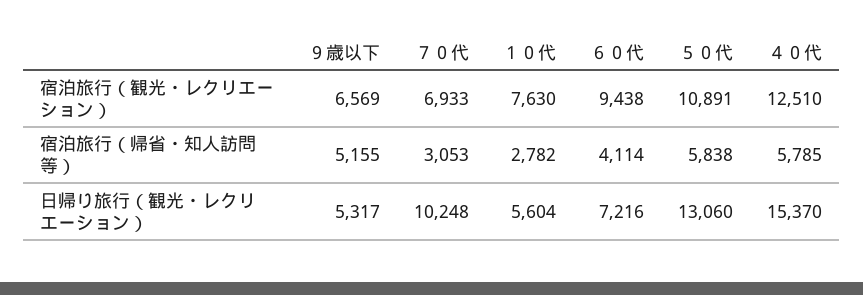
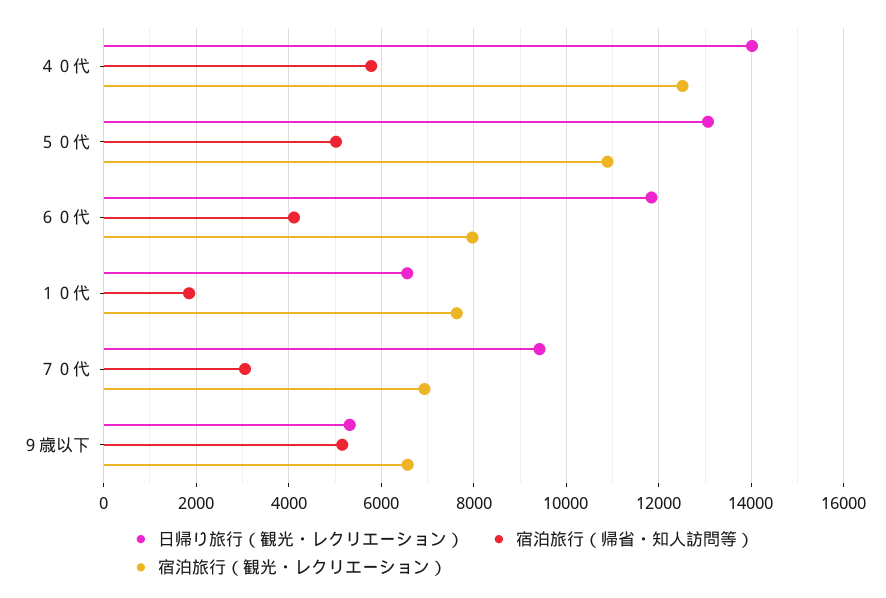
  {
    "宿泊旅行（観光・レクリエーション）": {
      "９歳以下": 6569,
      "７０代": 6933,
      "１０代": 7630,
-     "６０代": 9438,
+     "６０代": 8000,
      "５０代": 10891,
      "４０代": 12510
    },
    "宿泊旅行（帰省・知人訪問等）": {
      "９歳以下": 5155,
      "７０代": 3053,
-     "１０代": 2782,
+     "１０代": 1800,
      "６０代": 4114,
-     "５０代": 5838,
+     "５０代": 5000,
      "４０代": 5785
    },
    "日帰り旅行（観光・レクリエーション）": {
      "９歳以下": 5317,
-     "７０代": 10248,
+     "７０代": 9400,
-     "１０代": 5604,
+     "１０代": 6600,
-     "６０代": 7216,
+     "６０代": 11800,
      "５０代": 13060,
-     "４０代": 15370
+     "４０代": 14000
    }
  }

